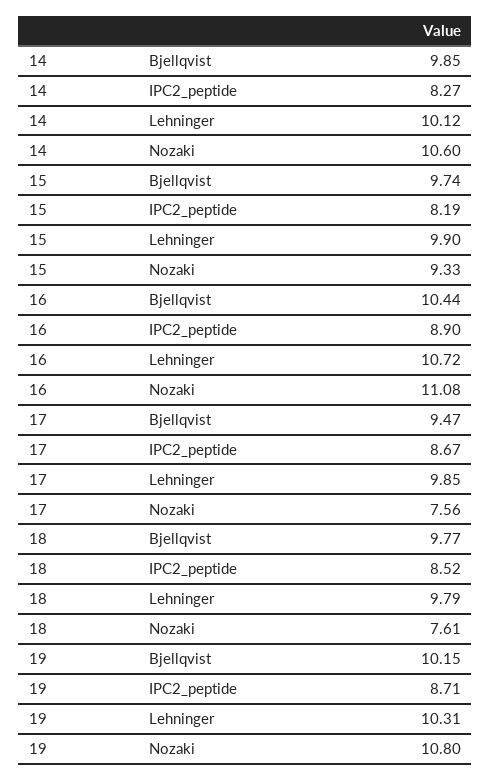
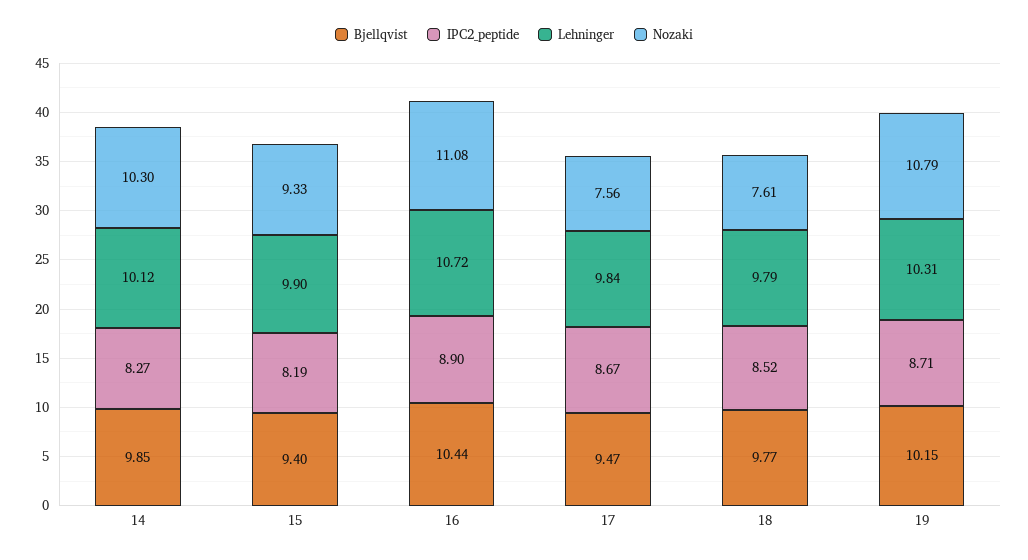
  {
    "Bjellqvist": {
      "14": 9.85,
-     "15": 9.74,
+     "15": 9.4,
      "16": 10.44,
      "17": 9.47,
      "18": 9.77,
      "19": 10.15
    },
    "IPC2_peptide": {
      "14": 8.27,
      "15": 8.19,
      "16": 8.9,
      "17": 8.67,
      "18": 8.52,
      "19": 8.71
    },
    "Lehninger": {
      "14": 10.12,
      "15": 9.9,
      "16": 10.72,
-     "17": 9.85,
+     "17": 9.84,
      "18": 9.79,
      "19": 10.31
    },
    "Nozaki": {
-     "14": 10.6,
+     "14": 10.3,
      "15": 9.33,
      "16": 11.08,
      "17": 7.56,
      "18": 7.61,
-     "19": 10.8
+     "19": 10.79
    }
  }

